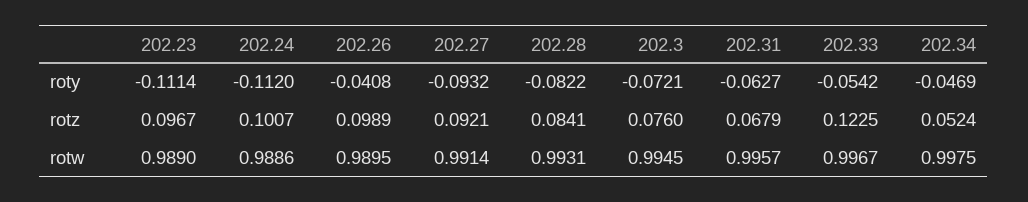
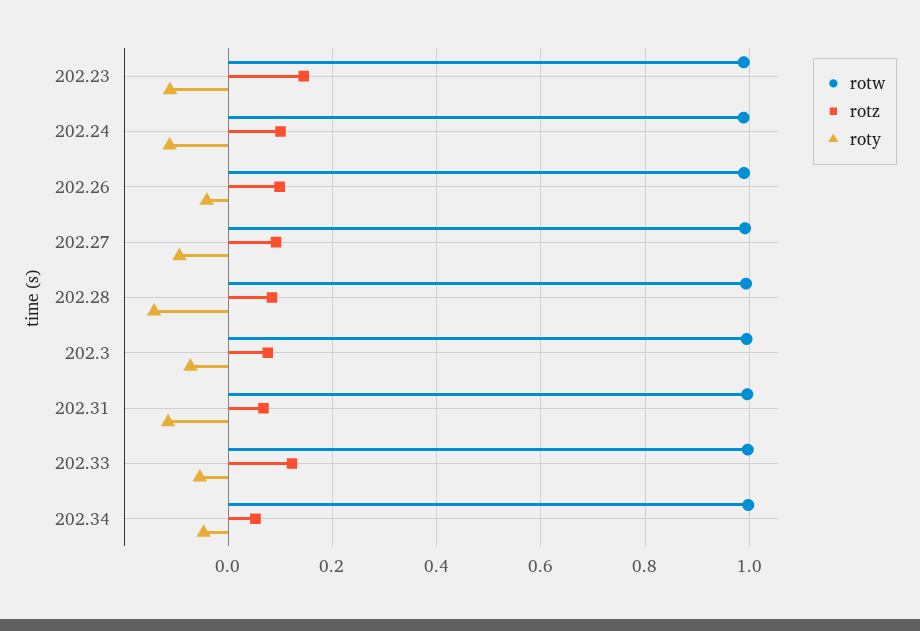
  {
    "roty": {
      "202.23": -0.1114,
      "202.24": -0.112,
      "202.26": -0.0408,
      "202.27": -0.0932,
-     "202.28": -0.0822,
+     "202.28": -0.14,
      "202.3": -0.0721,
-     "202.31": -0.0627,
+     "202.31": -0.12,
      "202.33": -0.0542,
      "202.34": -0.0469
    },
    "rotz": {
-     "202.23": 0.0967,
+     "202.23": 0.14,
      "202.24": 0.1007,
      "202.26": 0.0989,
      "202.27": 0.0921,
      "202.28": 0.0841,
      "202.3": 0.076,
      "202.31": 0.0679,
      "202.33": 0.1225,
      "202.34": 0.0524
    },
    "rotw": {
      "202.23": 0.989,
      "202.24": 0.9886,
      "202.26": 0.9895,
      "202.27": 0.9914,
      "202.28": 0.9931,
      "202.3": 0.9945,
      "202.31": 0.9957,
      "202.33": 0.9967,
      "202.34": 0.9975
    }
  }

